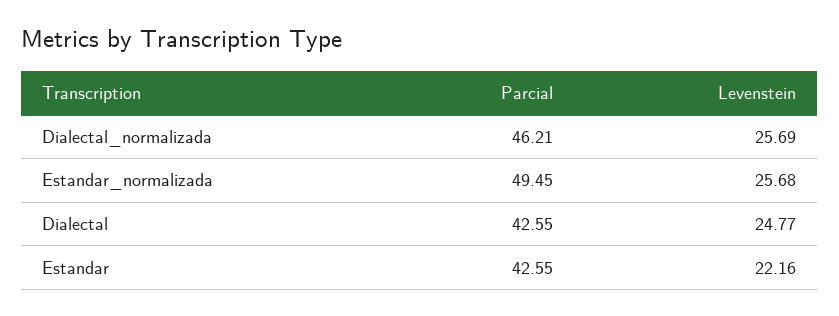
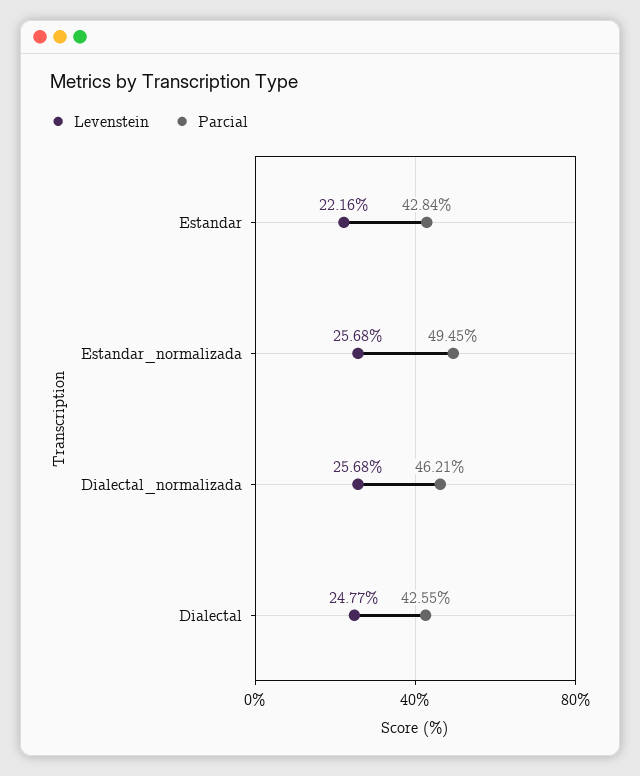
  {
    "Parcial": {
      "Dialectal_normalizada": 46.21,
      "Estandar_normalizada": 49.45,
      "Dialectal": 42.55,
-     "Estandar": 42.55
+     "Estandar": 42.84
    },
    "Levenstein": {
-     "Dialectal_normalizada": 25.69,
+     "Dialectal_normalizada": 25.68,
      "Estandar_normalizada": 25.68,
      "Dialectal": 24.77,
      "Estandar": 22.16
    }
  }

